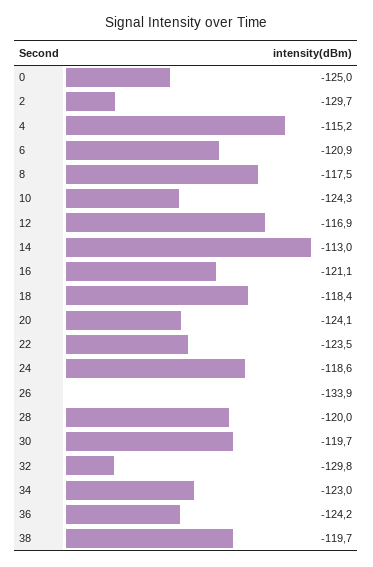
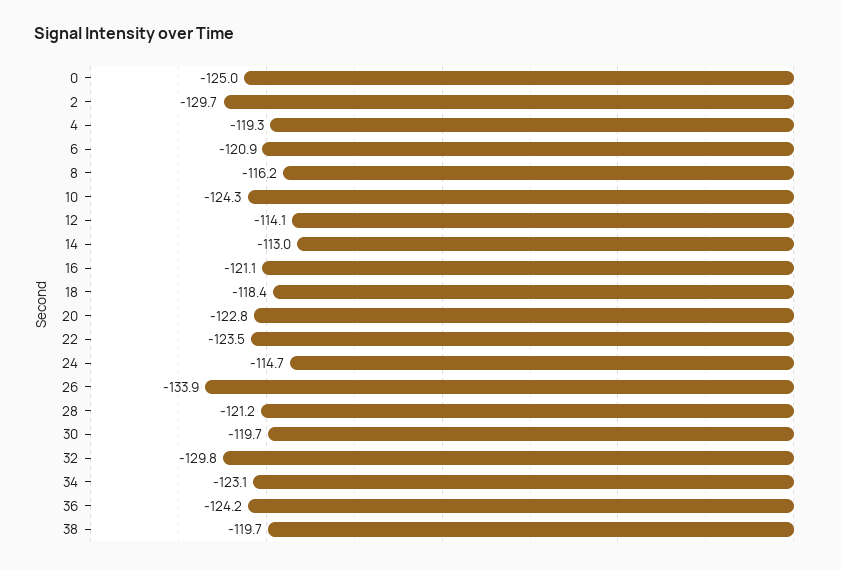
  {
    "0": -125,
    "2": -129.7,
-   "4": -115.2,
+   "4": -119.3,
    "6": -120.9,
-   "8": -117.5,
+   "8": -116.2,
    "10": -124.3,
-   "12": -116.9,
+   "12": -114.1,
    "14": -113,
    "16": -121.1,
    "18": -118.4,
-   "20": -124.1,
+   "20": -122.8,
    "22": -123.5,
-   "24": -118.6,
+   "24": -114.7,
    "26": -133.9,
-   "28": -120,
+   "28": -121.2,
    "30": -119.7,
    "32": -129.8,
-   "34": -123,
+   "34": -123.1,
    "36": -124.2,
    "38": -119.7
  }

